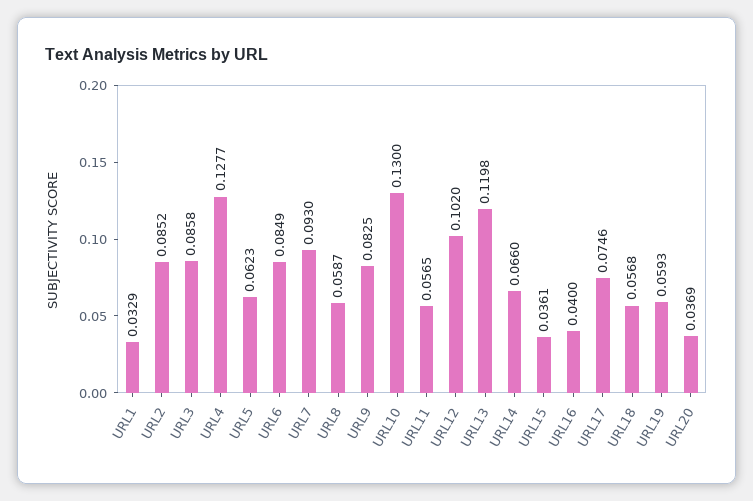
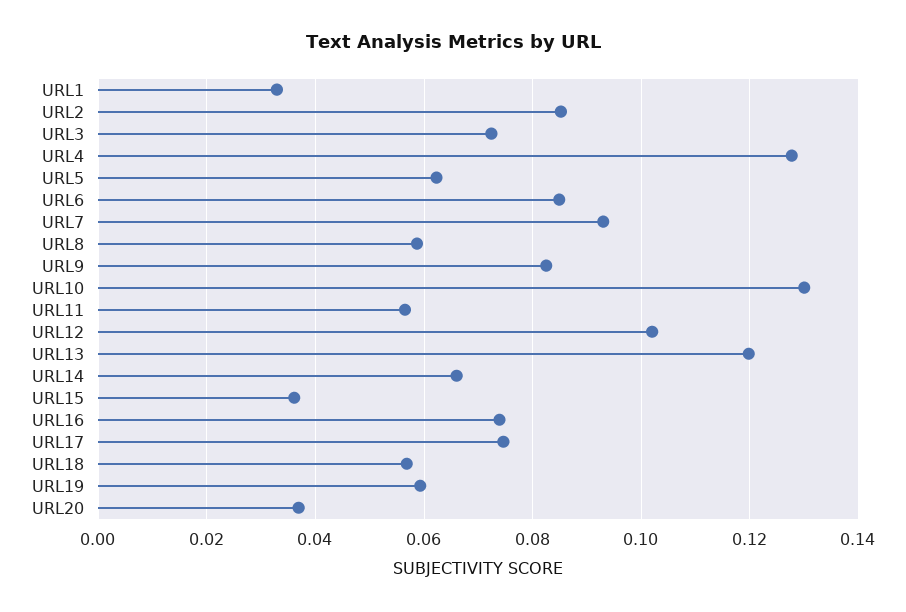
  {
    "URL1": 0.0329,
    "URL2": 0.0852,
-   "URL3": 0.0858,
+   "URL3": 0.072,
    "URL4": 0.1277,
    "URL5": 0.0623,
    "URL6": 0.0849,
    "URL7": 0.093,
    "URL8": 0.0587,
    "URL9": 0.0825,
    "URL10": 0.13,
    "URL11": 0.0565,
    "URL12": 0.102,
    "URL13": 0.1198,
    "URL14": 0.066,
    "URL15": 0.0361,
-   "URL16": 0.04,
+   "URL16": 0.074,
    "URL17": 0.0746,
    "URL18": 0.0568,
    "URL19": 0.0593,
    "URL20": 0.0369
  }

